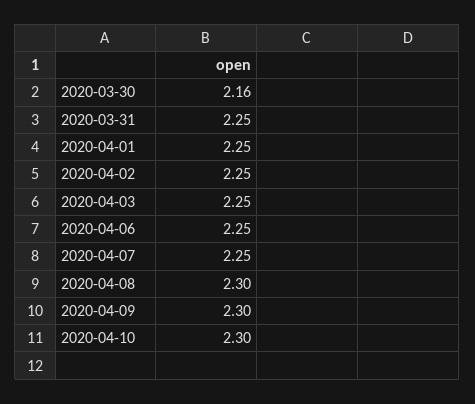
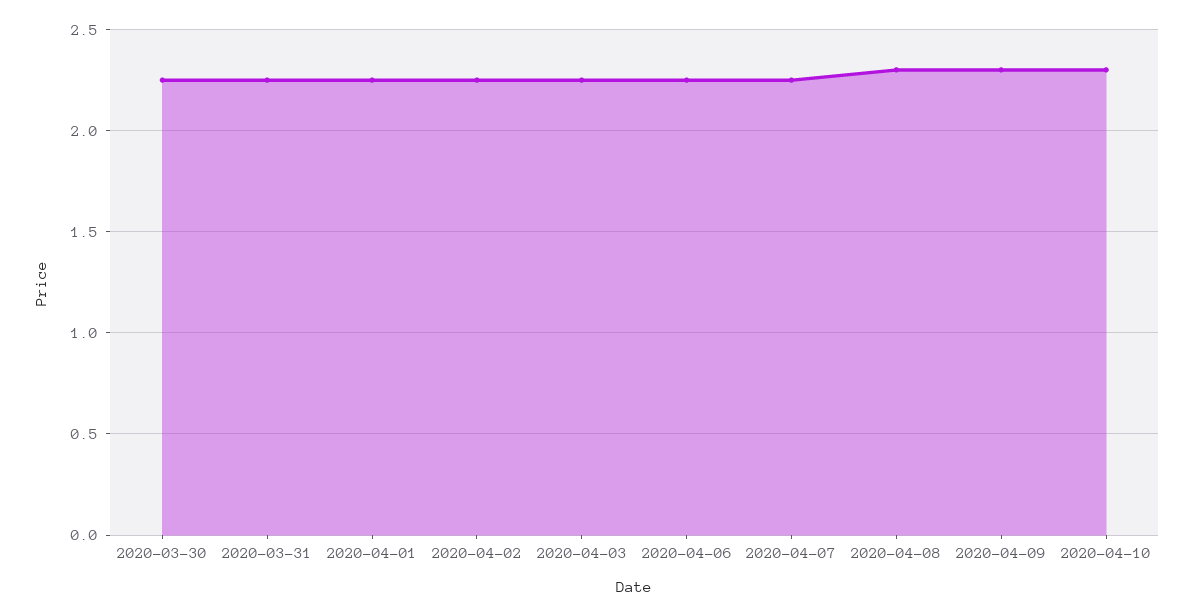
  {
-   "2020-03-30": 2.16,
+   "2020-03-30": 2.25,
    "2020-03-31": 2.25,
    "2020-04-01": 2.25,
    "2020-04-02": 2.25,
    "2020-04-03": 2.25,
    "2020-04-06": 2.25,
    "2020-04-07": 2.25,
    "2020-04-08": 2.3,
    "2020-04-09": 2.3,
    "2020-04-10": 2.3
  }

